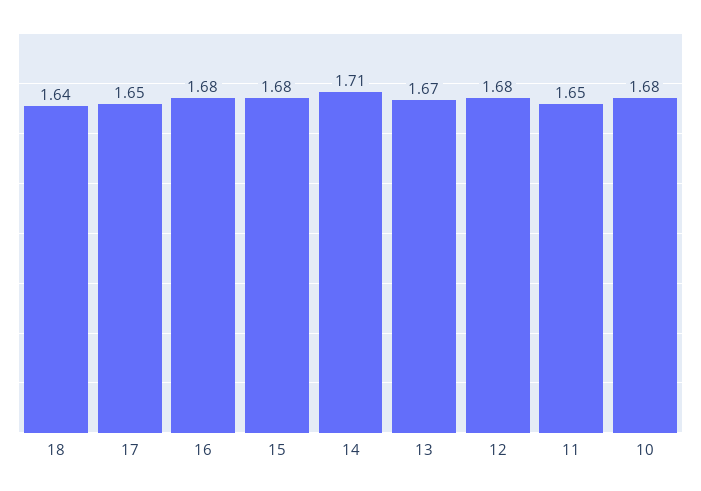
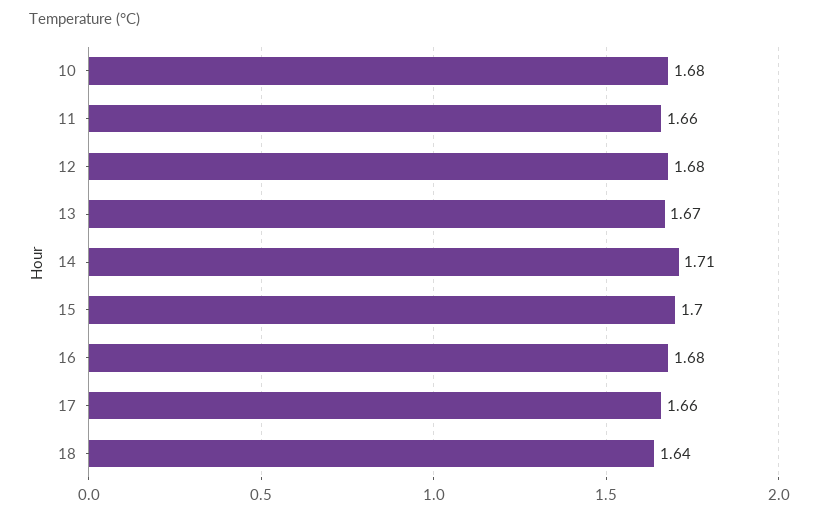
  {
    "18": 1.64,
-   "17": 1.65,
+   "17": 1.66,
    "16": 1.68,
-   "15": 1.68,
+   "15": 1.7,
    "14": 1.71,
    "13": 1.67,
    "12": 1.68,
-   "11": 1.65,
+   "11": 1.66,
    "10": 1.68
  }

